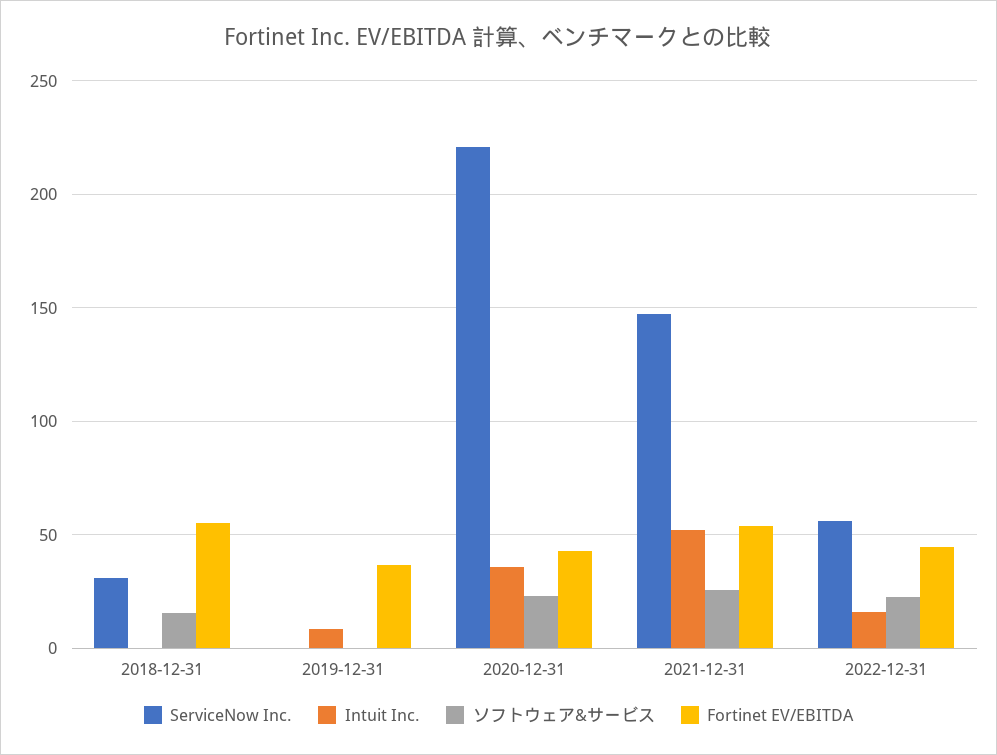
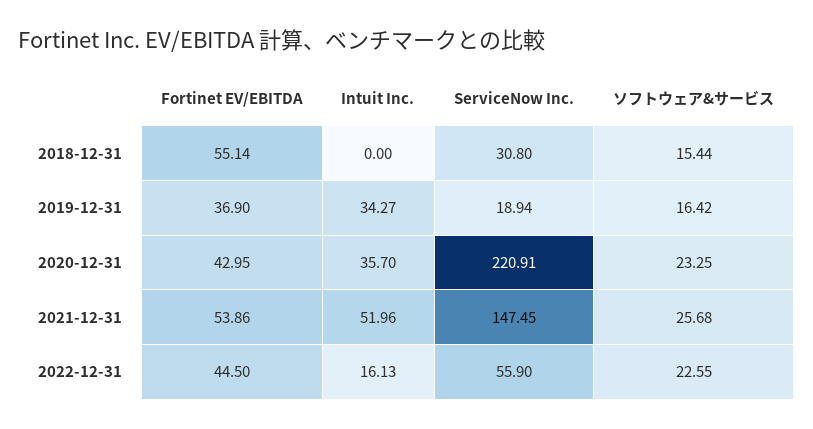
  {
    "ServiceNow Inc.": {
      "2018-12-31": 30.8,
-     "2019-12-31": 0,
+     "2019-12-31": 18.94,
      "2020-12-31": 220.91,
      "2021-12-31": 147.45,
      "2022-12-31": 55.9
    },
    "Intuit Inc.": {
      "2018-12-31": 0,
-     "2019-12-31": 10,
+     "2019-12-31": 34.27,
      "2020-12-31": 35.7,
      "2021-12-31": 51.96,
      "2022-12-31": 16.13
    },
    "ソフトウェア&サービス": {
      "2018-12-31": 15.44,
-     "2019-12-31": 0,
+     "2019-12-31": 16.42,
      "2020-12-31": 23.25,
      "2021-12-31": 25.68,
      "2022-12-31": 22.55
    },
    "Fortinet EV/EBITDA": {
      "2018-12-31": 55.14,
      "2019-12-31": 36.9,
      "2020-12-31": 42.95,
      "2021-12-31": 53.86,
      "2022-12-31": 44.5
    }
  }

